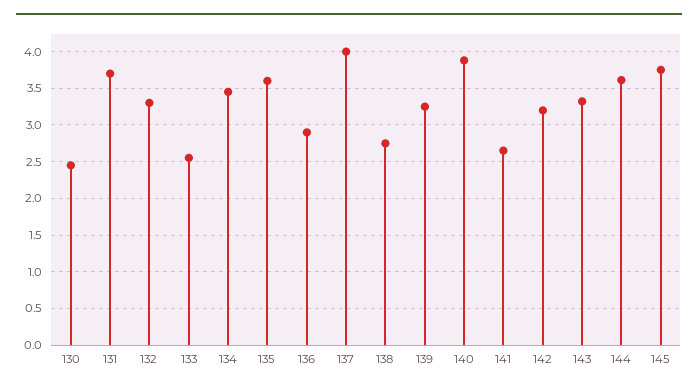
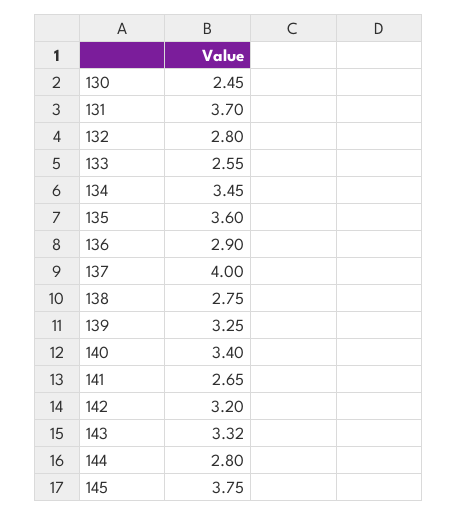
  {
    "130": 2.45,
    "131": 3.7,
-   "132": 3.3,
+   "132": 2.8,
    "133": 2.55,
    "134": 3.45,
    "135": 3.6,
    "136": 2.9,
    "137": 4,
    "138": 2.75,
    "139": 3.25,
-   "140": 3.9,
+   "140": 3.4,
    "141": 2.65,
    "142": 3.2,
    "143": 3.32,
-   "144": 3.6,
+   "144": 2.8,
    "145": 3.75
  }

